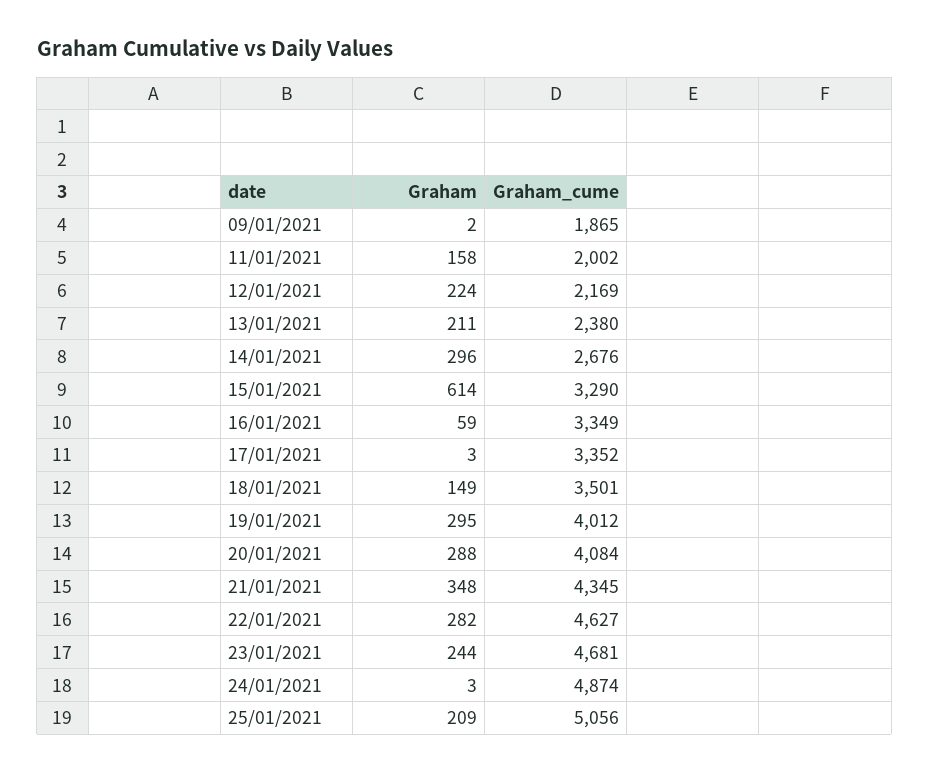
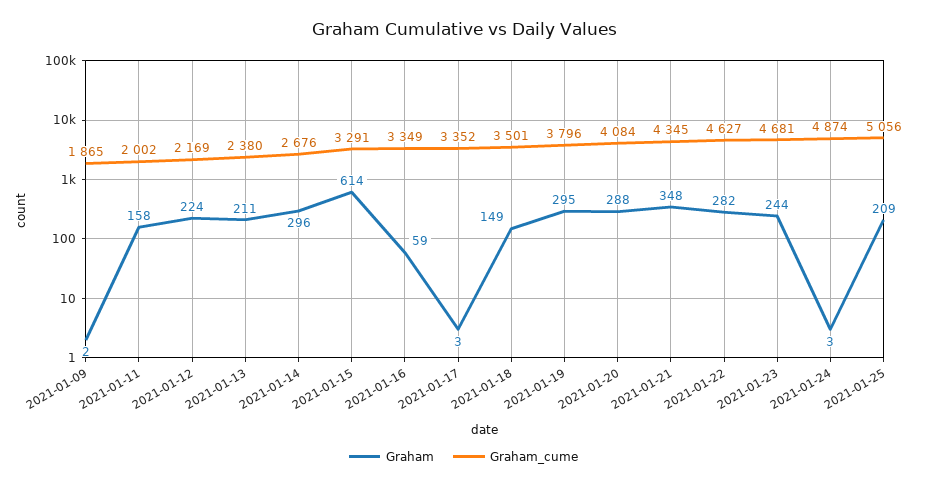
  {
    "Graham": {
      "09/01/2021": 2,
      "11/01/2021": 158,
      "12/01/2021": 224,
      "13/01/2021": 211,
      "14/01/2021": 296,
      "15/01/2021": 614,
      "16/01/2021": 59,
      "17/01/2021": 3,
      "18/01/2021": 149,
      "19/01/2021": 295,
      "20/01/2021": 288,
      "21/01/2021": 348,
      "22/01/2021": 282,
      "23/01/2021": 244,
      "24/01/2021": 3,
      "25/01/2021": 209
    },
    "Graham_cume": {
      "09/01/2021": 1865,
      "11/01/2021": 2002,
      "12/01/2021": 2169,
      "13/01/2021": 2380,
      "14/01/2021": 2676,
-     "15/01/2021": 3290,
+     "15/01/2021": 3291,
      "16/01/2021": 3349,
      "17/01/2021": 3352,
      "18/01/2021": 3501,
-     "19/01/2021": 4012,
+     "19/01/2021": 3796,
      "20/01/2021": 4084,
      "21/01/2021": 4345,
      "22/01/2021": 4627,
      "23/01/2021": 4681,
      "24/01/2021": 4874,
      "25/01/2021": 5056
    }
  }

